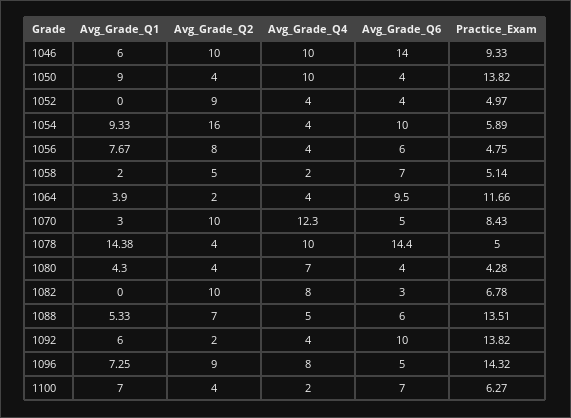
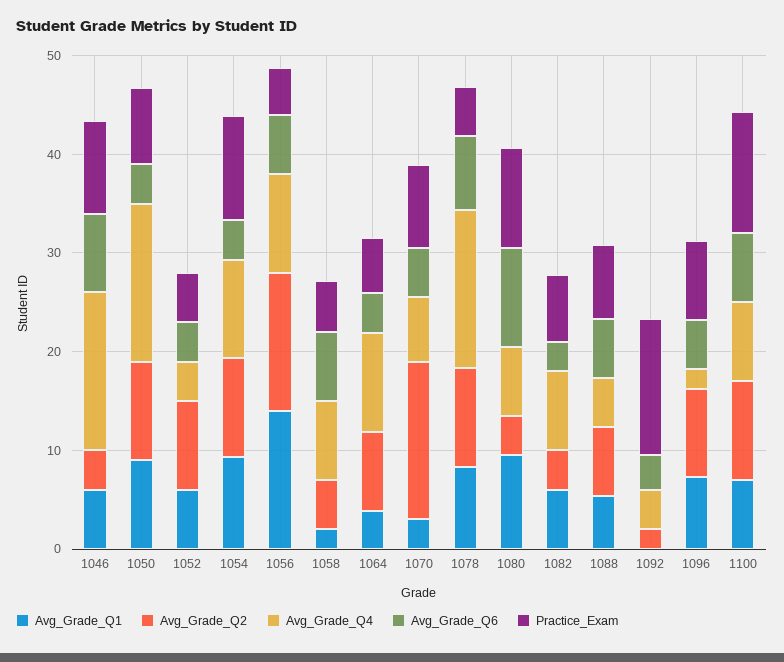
  {
    "Avg_Grade_Q1": {
      "1046": 6,
      "1050": 9,
-     "1052": 0,
+     "1052": 6,
      "1054": 9.33,
-     "1056": 7.67,
+     "1056": 14,
      "1058": 2,
      "1064": 3.9,
      "1070": 3,
-     "1078": 14.38,
+     "1078": 8,
-     "1080": 4.3,
+     "1080": 10,
-     "1082": 0,
+     "1082": 6,
      "1088": 5.33,
-     "1092": 6,
+     "1092": 0,
      "1096": 7.25,
      "1100": 7
    },
    "Avg_Grade_Q2": {
-     "1046": 10,
+     "1046": 4,
-     "1050": 4,
+     "1050": 10,
      "1052": 9,
-     "1054": 16,
+     "1054": 10,
-     "1056": 8,
+     "1056": 14,
      "1058": 5,
-     "1064": 2,
+     "1064": 8,
-     "1070": 10,
+     "1070": 16,
-     "1078": 4,
+     "1078": 10,
      "1080": 4,
-     "1082": 10,
+     "1082": 4,
      "1088": 7,
      "1092": 2,
      "1096": 9,
-     "1100": 4
+     "1100": 10
    },
    "Avg_Grade_Q4": {
-     "1046": 10,
+     "1046": 16,
-     "1050": 10,
+     "1050": 16,
      "1052": 4,
-     "1054": 4,
+     "1054": 10,
-     "1056": 4,
+     "1056": 10,
-     "1058": 2,
+     "1058": 8,
-     "1064": 4,
+     "1064": 10,
-     "1070": 12.3,
+     "1070": 6,
-     "1078": 10,
+     "1078": 16,
      "1080": 7,
      "1082": 8,
      "1088": 5,
      "1092": 4,
-     "1096": 8,
+     "1096": 2,
-     "1100": 2
+     "1100": 8
    },
    "Avg_Grade_Q6": {
-     "1046": 14,
+     "1046": 8,
      "1050": 4,
      "1052": 4,
-     "1054": 10,
+     "1054": 4,
      "1056": 6,
      "1058": 7,
-     "1064": 9.5,
+     "1064": 4,
      "1070": 5,
-     "1078": 14.4,
+     "1078": 8,
-     "1080": 4,
+     "1080": 10,
      "1082": 3,
      "1088": 6,
-     "1092": 10,
+     "1092": 4,
      "1096": 5,
      "1100": 7
    },
    "Practice_Exam": {
      "1046": 9.33,
-     "1050": 13.82,
+     "1050": 8,
      "1052": 4.97,
-     "1054": 5.89,
+     "1054": 10,
      "1056": 4.75,
      "1058": 5.14,
-     "1064": 11.66,
+     "1064": 6,
      "1070": 8.43,
      "1078": 5,
-     "1080": 4.28,
+     "1080": 10,
      "1082": 6.78,
-     "1088": 13.51,
+     "1088": 8,
      "1092": 13.82,
-     "1096": 14.32,
+     "1096": 8,
-     "1100": 6.27
+     "1100": 12
    }
  }

